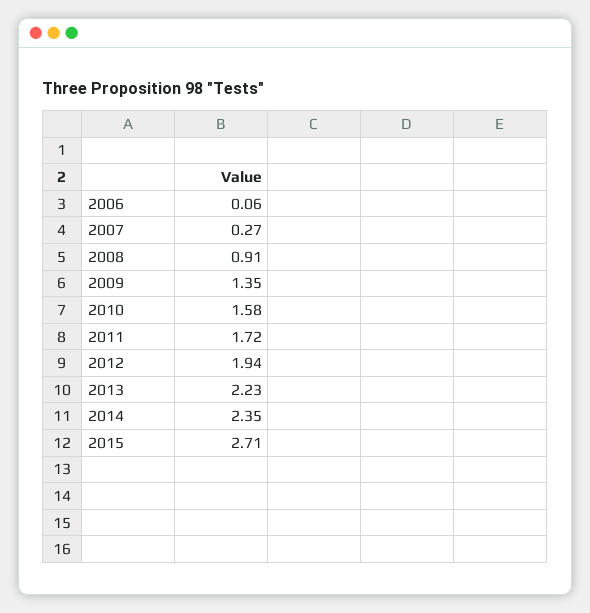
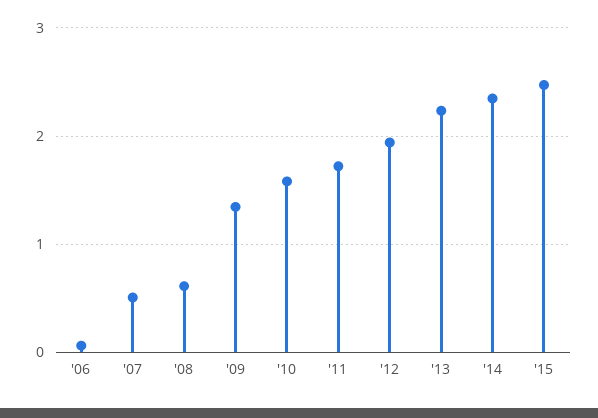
  {
    "2006": 0.06,
-   "2007": 0.27,
+   "2007": 0.5,
-   "2008": 0.91,
+   "2008": 0.6,
    "2009": 1.35,
    "2010": 1.58,
    "2011": 1.72,
    "2012": 1.94,
    "2013": 2.23,
    "2014": 2.35,
-   "2015": 2.71
+   "2015": 2.5
  }

